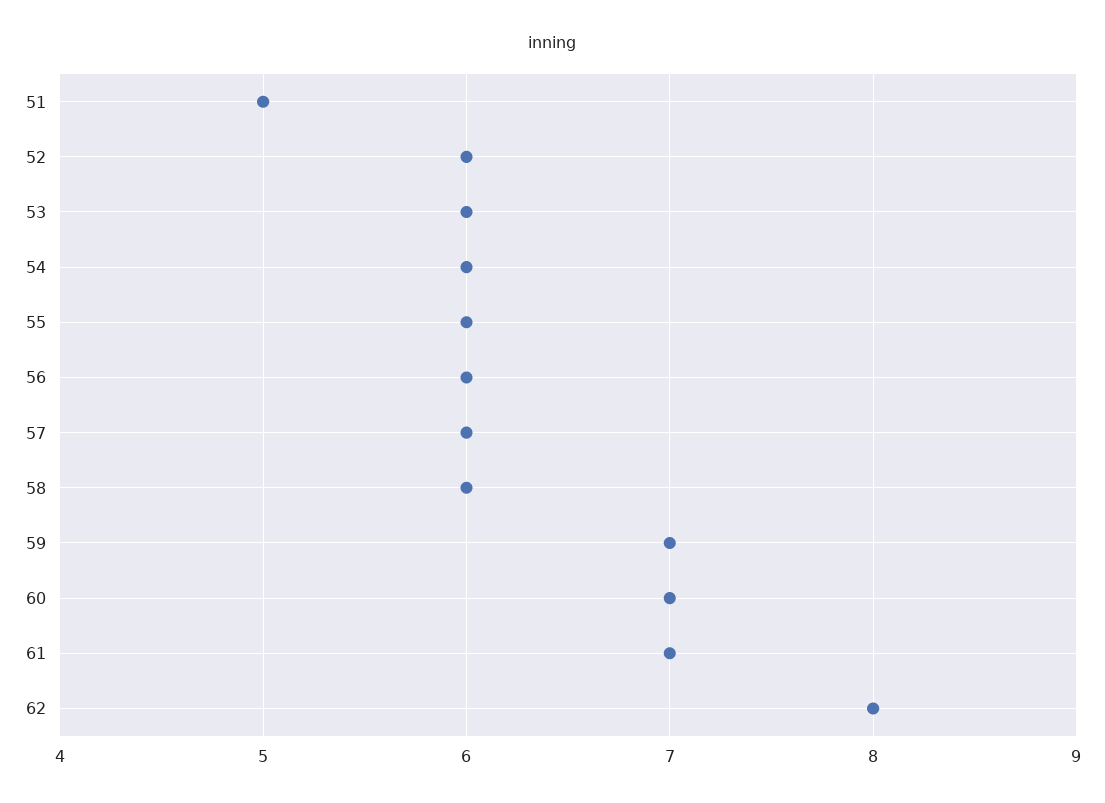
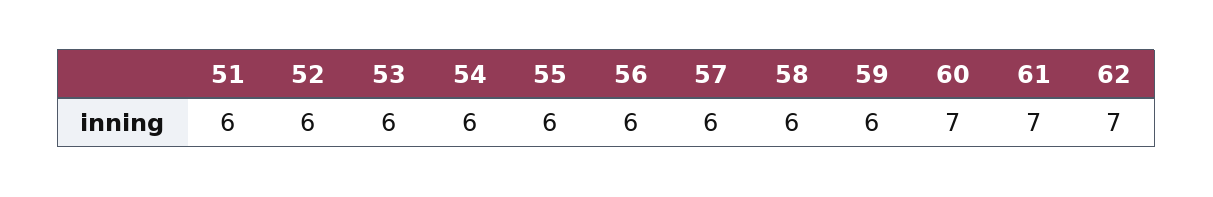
  {
-   "51": 5,
+   "51": 6,
    "52": 6,
    "53": 6,
    "54": 6,
    "55": 6,
    "56": 6,
    "57": 6,
    "58": 6,
-   "59": 7,
+   "59": 6,
    "60": 7,
    "61": 7,
-   "62": 8
+   "62": 7
  }

